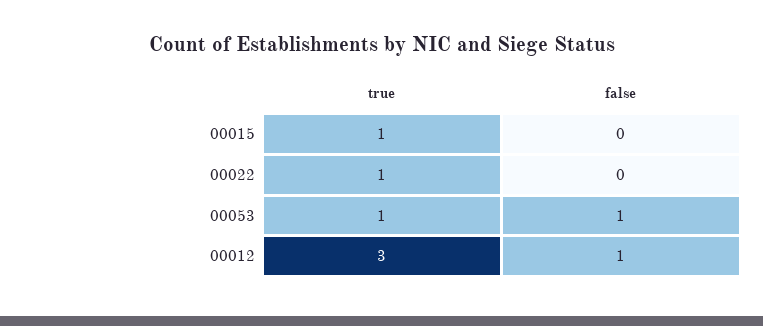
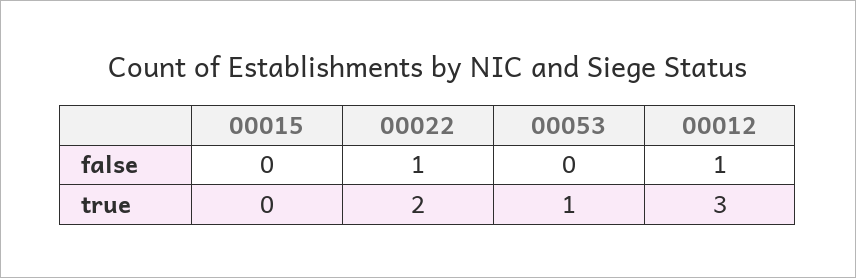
  {
    "true": {
-     "00015": 1,
+     "00015": 0,
-     "00022": 1,
+     "00022": 2,
      "00053": 1,
      "00012": 3
    },
    "false": {
      "00015": 0,
-     "00022": 0,
+     "00022": 1,
-     "00053": 1,
+     "00053": 0,
      "00012": 1
    }
  }

